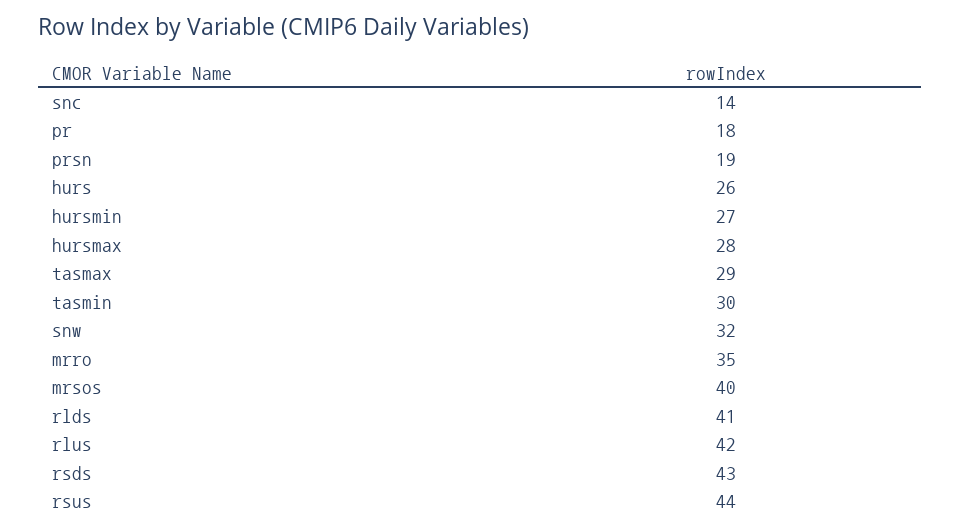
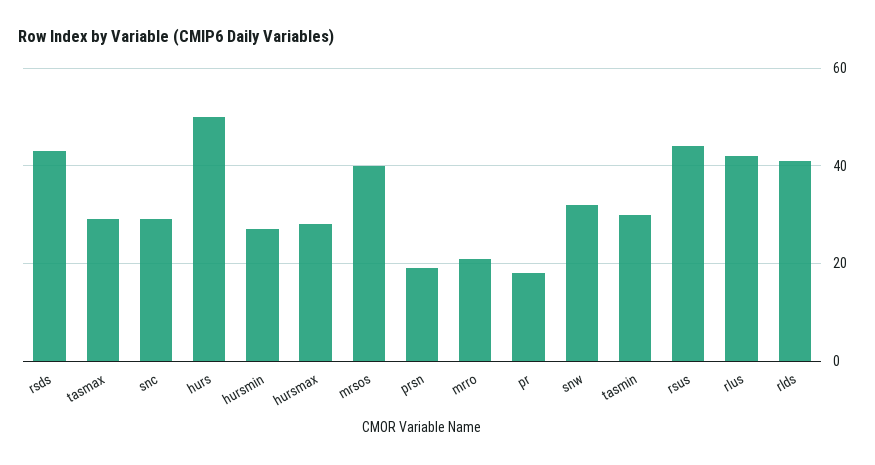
  {
-   "snc": 14,
+   "snc": 30,
    "pr": 18,
    "prsn": 19,
-   "hurs": 26,
+   "hurs": 50,
    "hursmin": 27,
    "hursmax": 28,
    "tasmax": 29,
    "tasmin": 30,
    "snw": 32,
-   "mrro": 35,
+   "mrro": 20,
    "mrsos": 40,
    "rlds": 41,
    "rlus": 42,
    "rsds": 43,
    "rsus": 44
  }

